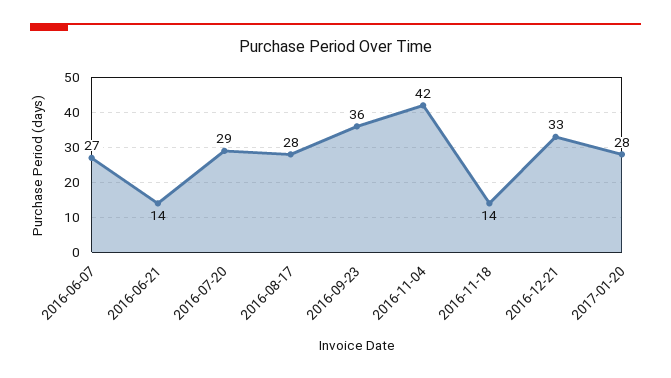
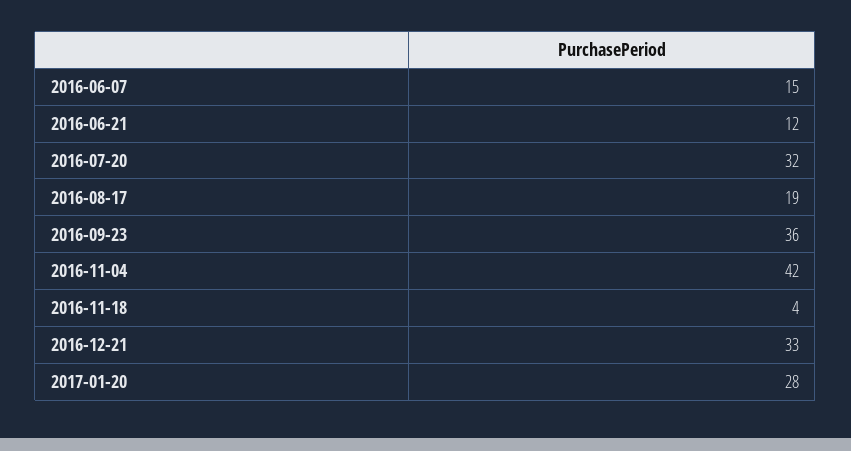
  {
-   "2016-06-07": 27,
+   "2016-06-07": 15,
-   "2016-06-21": 14,
+   "2016-06-21": 12,
-   "2016-07-20": 29,
+   "2016-07-20": 32,
-   "2016-08-17": 28,
+   "2016-08-17": 19,
    "2016-09-23": 36,
    "2016-11-04": 42,
-   "2016-11-18": 14,
+   "2016-11-18": 4,
    "2016-12-21": 33,
    "2017-01-20": 28
  }

